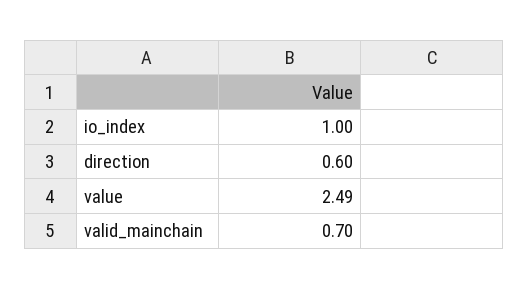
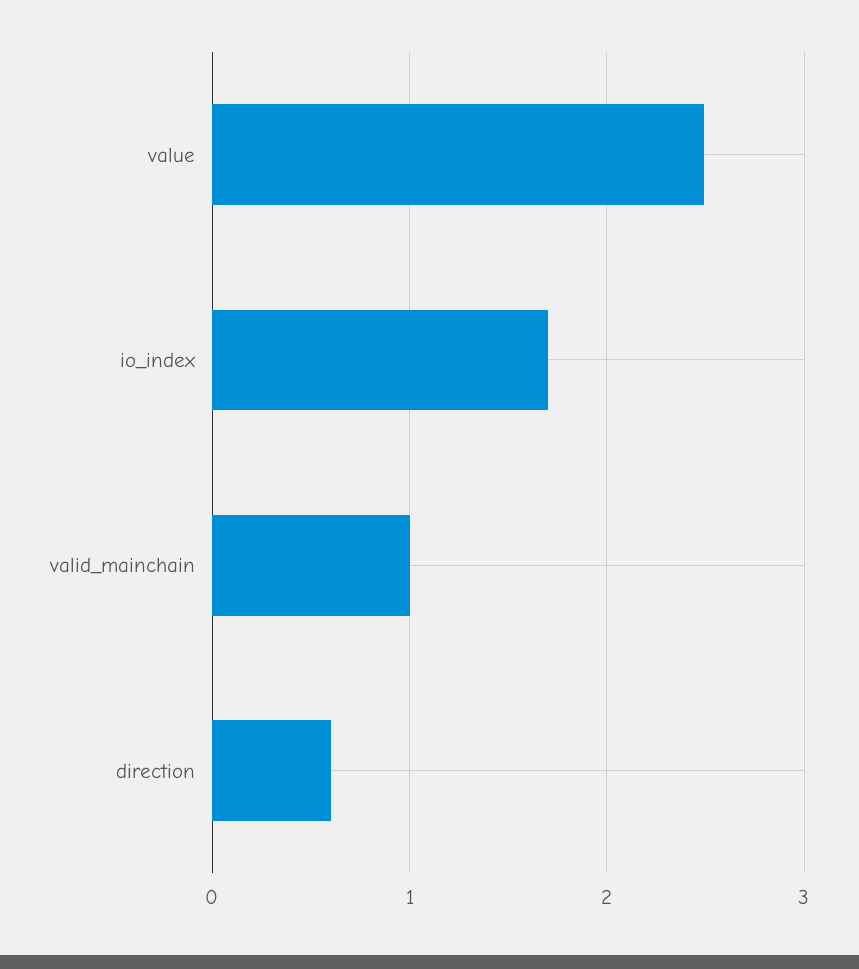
  {
-   "io_index": 1,
+   "io_index": 1.7,
    "direction": 0.6,
    "value": 2.49,
-   "valid_mainchain": 0.7
+   "valid_mainchain": 1
  }

